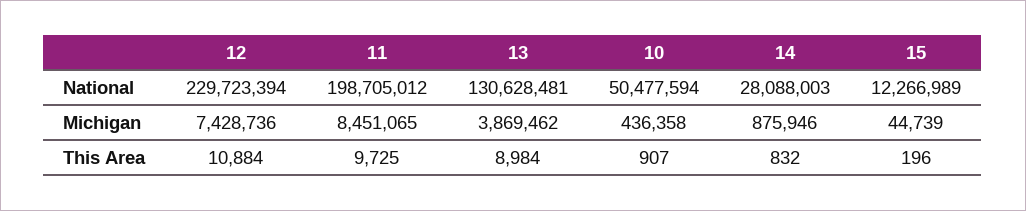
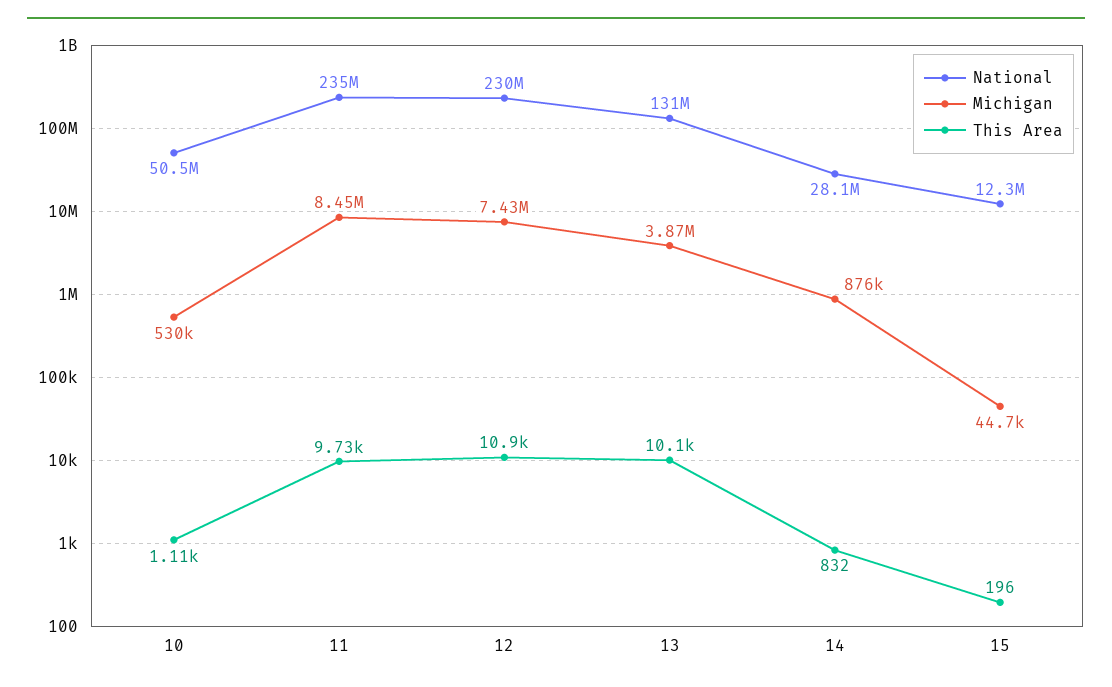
  {
    "National": {
      "12": 229723394,
-     "11": 198705012,
+     "11": 235000000,
      "13": 130628481,
      "10": 50477594,
      "14": 28088003,
      "15": 12266989
    },
    "Michigan": {
      "12": 7428736,
      "11": 8451065,
      "13": 3869462,
-     "10": 436358,
+     "10": 530000,
      "14": 875946,
      "15": 44739
    },
    "This Area": {
      "12": 10884,
      "11": 9725,
-     "13": 8984,
+     "13": 10100,
-     "10": 907,
+     "10": 1110,
      "14": 832,
      "15": 196
    }
  }

